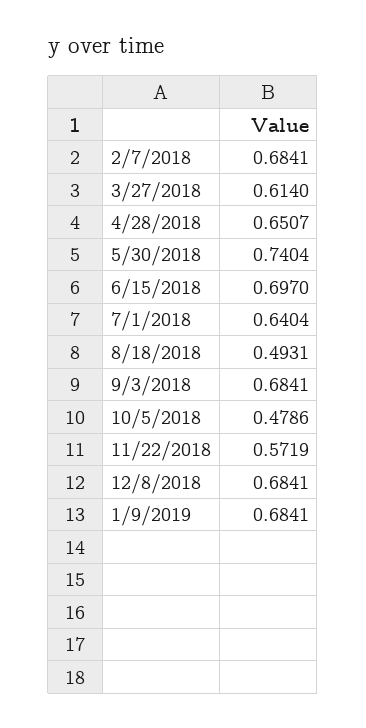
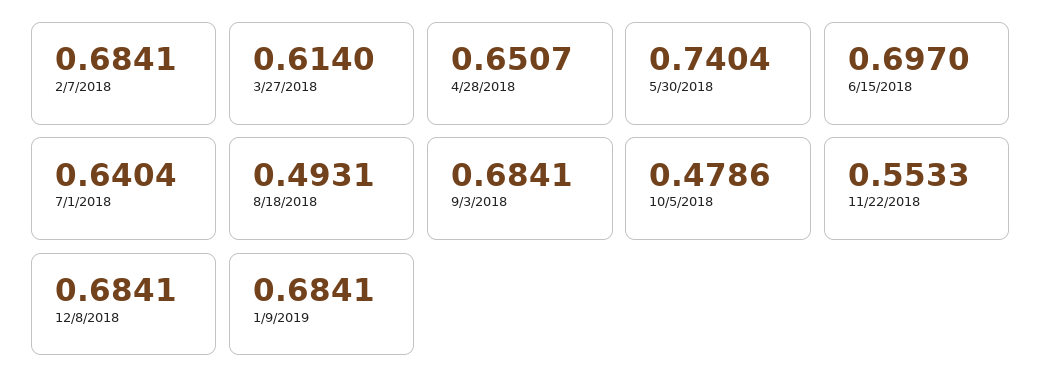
  {
    "2/7/2018": 0.6841,
    "3/27/2018": 0.614,
    "4/28/2018": 0.6507,
    "5/30/2018": 0.7404,
    "6/15/2018": 0.697,
    "7/1/2018": 0.6404,
    "8/18/2018": 0.4931,
    "9/3/2018": 0.6841,
    "10/5/2018": 0.4786,
-   "11/22/2018": 0.5719,
+   "11/22/2018": 0.5533,
    "12/8/2018": 0.6841,
    "1/9/2019": 0.6841
  }

